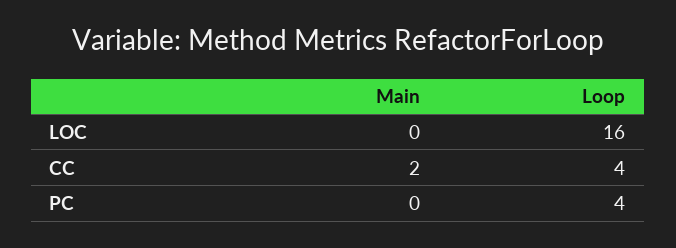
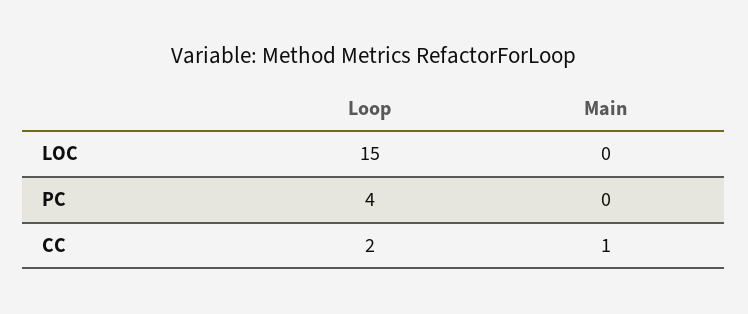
  {
    "Main": {
      "LOC": 0,
-     "CC": 2,
+     "CC": 1,
      "PC": 0
    },
    "Loop": {
-     "LOC": 16,
+     "LOC": 15,
-     "CC": 4,
+     "CC": 2,
      "PC": 4
    }
  }

